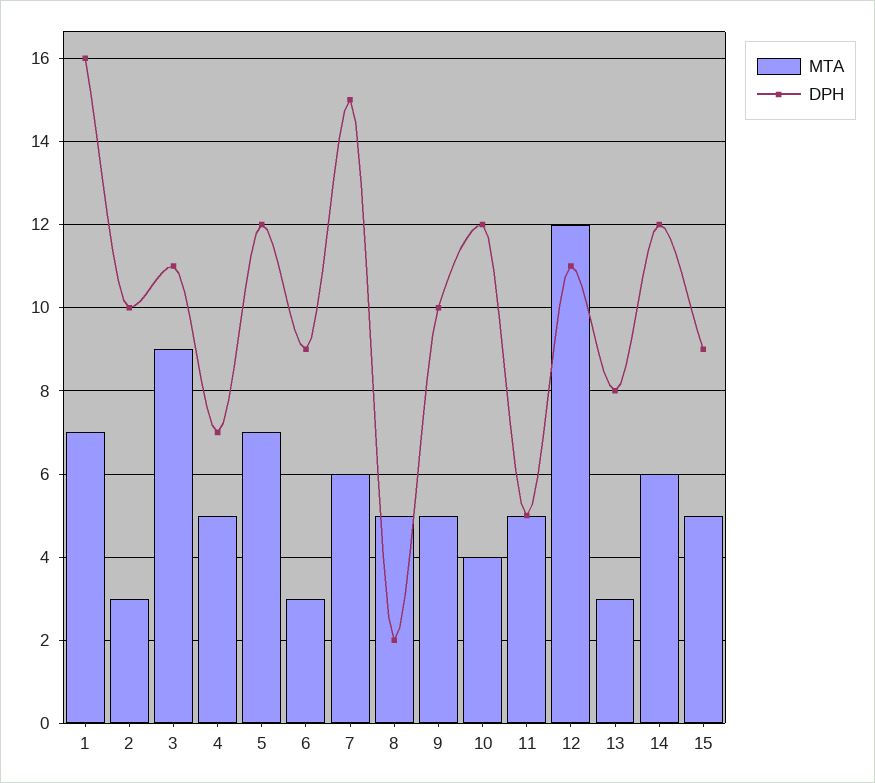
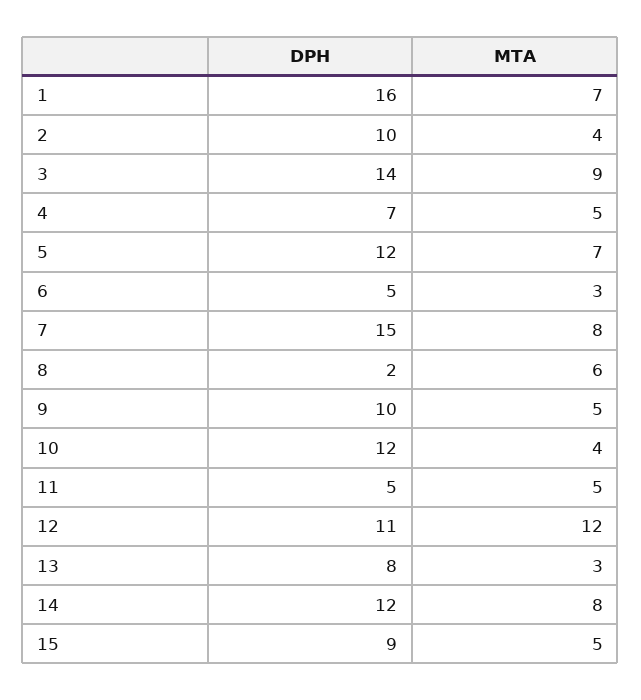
  {
    "MTA": {
      "1": 7,
-     "2": 3,
+     "2": 4,
      "3": 9,
      "4": 5,
      "5": 7,
      "6": 3,
-     "7": 6,
+     "7": 8,
-     "8": 5,
+     "8": 6,
      "9": 5,
      "10": 4,
      "11": 5,
      "12": 12,
      "13": 3,
-     "14": 6,
+     "14": 8,
      "15": 5
    },
    "DPH": {
      "1": 16,
      "2": 10,
-     "3": 11,
+     "3": 14,
      "4": 7,
      "5": 12,
-     "6": 9,
+     "6": 5,
      "7": 15,
      "8": 2,
      "9": 10,
      "10": 12,
      "11": 5,
      "12": 11,
      "13": 8,
      "14": 12,
      "15": 9
    }
  }

